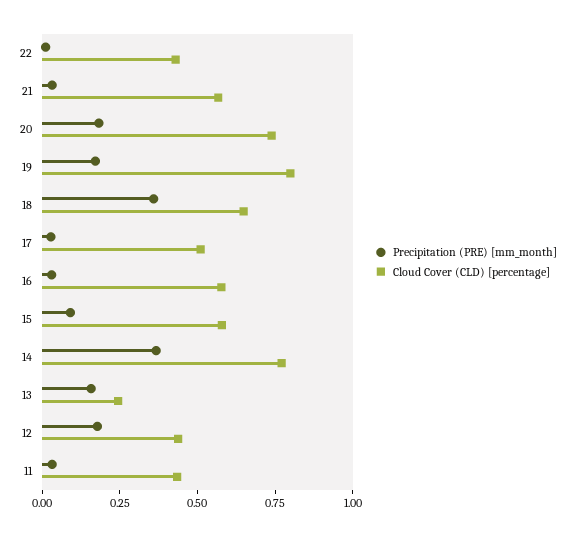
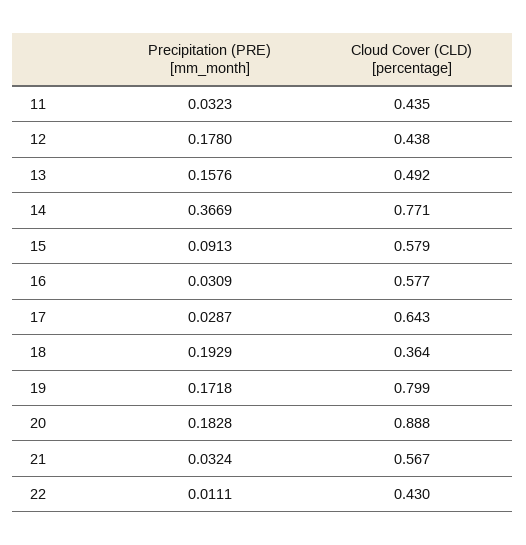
  {
    "Precipitation (PRE) [mm_month]": {
      "22": 0.0111,
      "21": 0.0324,
      "20": 0.1828,
      "19": 0.1718,
-     "18": 0.35,
+     "18": 0.1929,
      "17": 0.0287,
      "16": 0.0309,
      "15": 0.0913,
      "14": 0.3669,
      "13": 0.1576,
      "12": 0.178,
      "11": 0.0323
    },
    "Cloud Cover (CLD) [percentage]": {
      "22": 0.43,
      "21": 0.567,
-     "20": 0.75,
+     "20": 0.888,
      "19": 0.799,
-     "18": 0.65,
+     "18": 0.364,
-     "17": 0.5,
+     "17": 0.643,
      "16": 0.577,
      "15": 0.579,
      "14": 0.771,
-     "13": 0.25,
+     "13": 0.492,
      "12": 0.438,
      "11": 0.435
    }
  }

